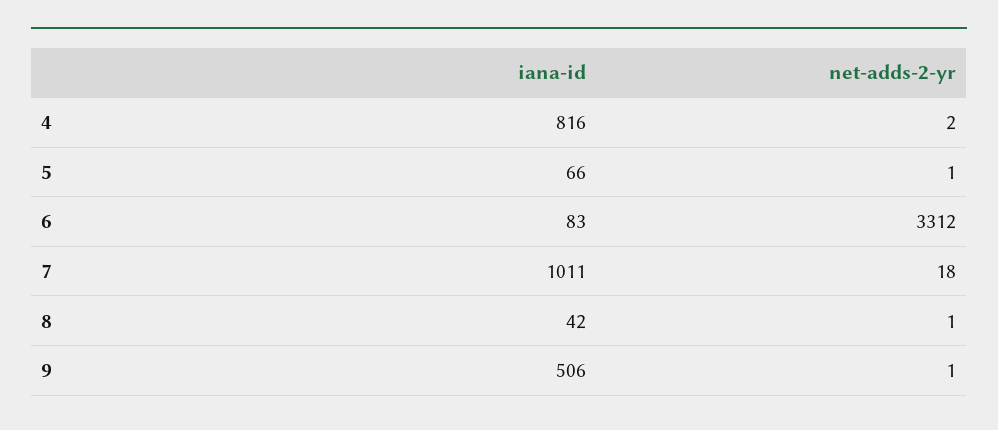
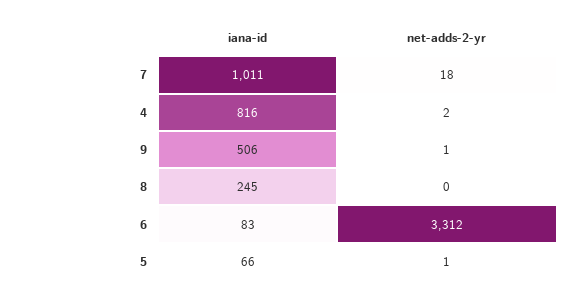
  {
    "iana-id": {
      "4": 816,
      "5": 66,
      "6": 83,
      "7": 1011,
-     "8": 42,
+     "8": 245,
      "9": 506
    },
    "net-adds-2-yr": {
      "4": 2,
      "5": 1,
      "6": 3312,
      "7": 18,
-     "8": 1,
+     "8": 0,
      "9": 1
    }
  }

